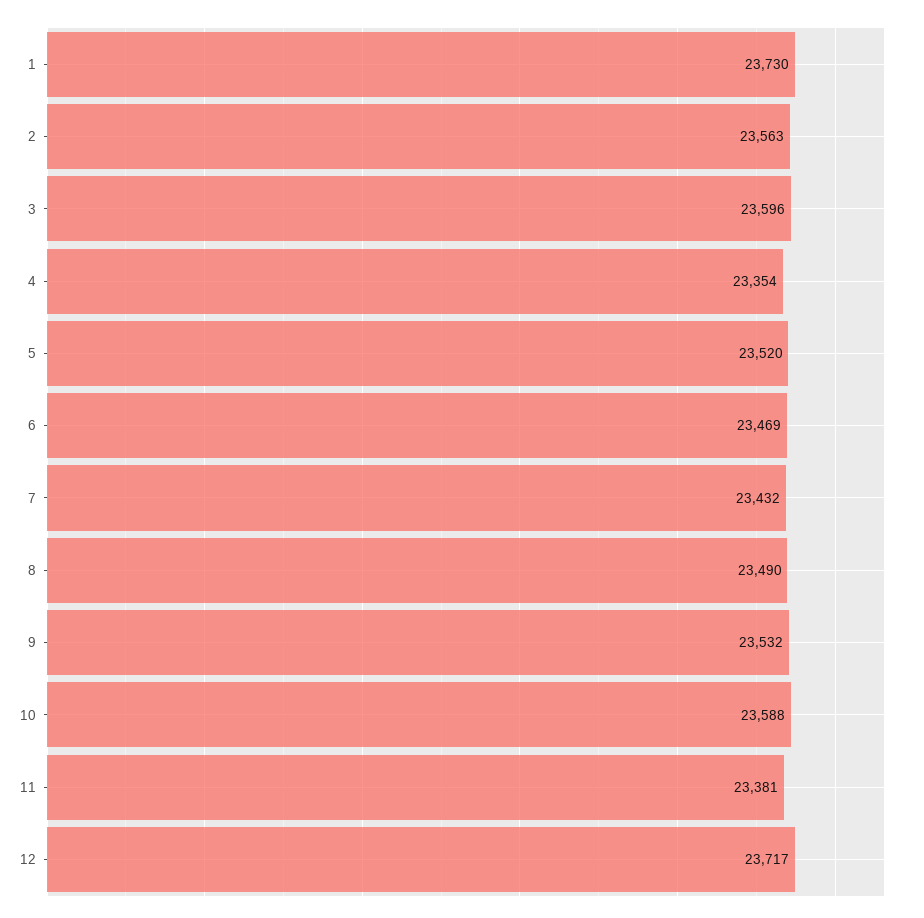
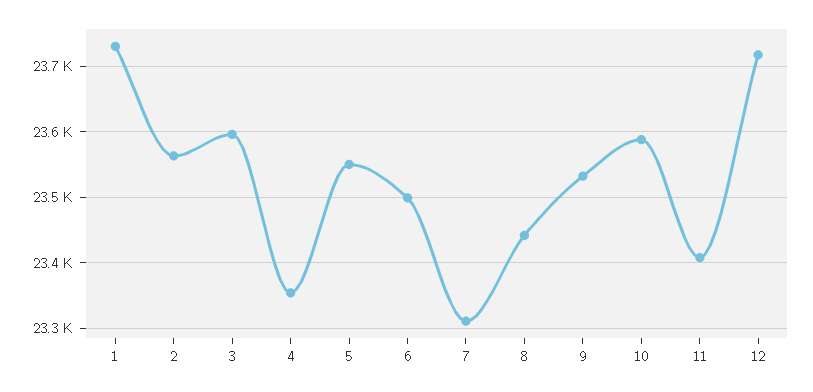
  {
    "1": 23730,
    "2": 23563,
    "3": 23596,
    "4": 23354,
-   "5": 23520,
+   "5": 23550,
-   "6": 23469,
+   "6": 23500,
-   "7": 23432,
+   "7": 23310,
-   "8": 23490,
+   "8": 23440,
    "9": 23532,
    "10": 23588,
-   "11": 23381,
+   "11": 23410,
    "12": 23717
  }

